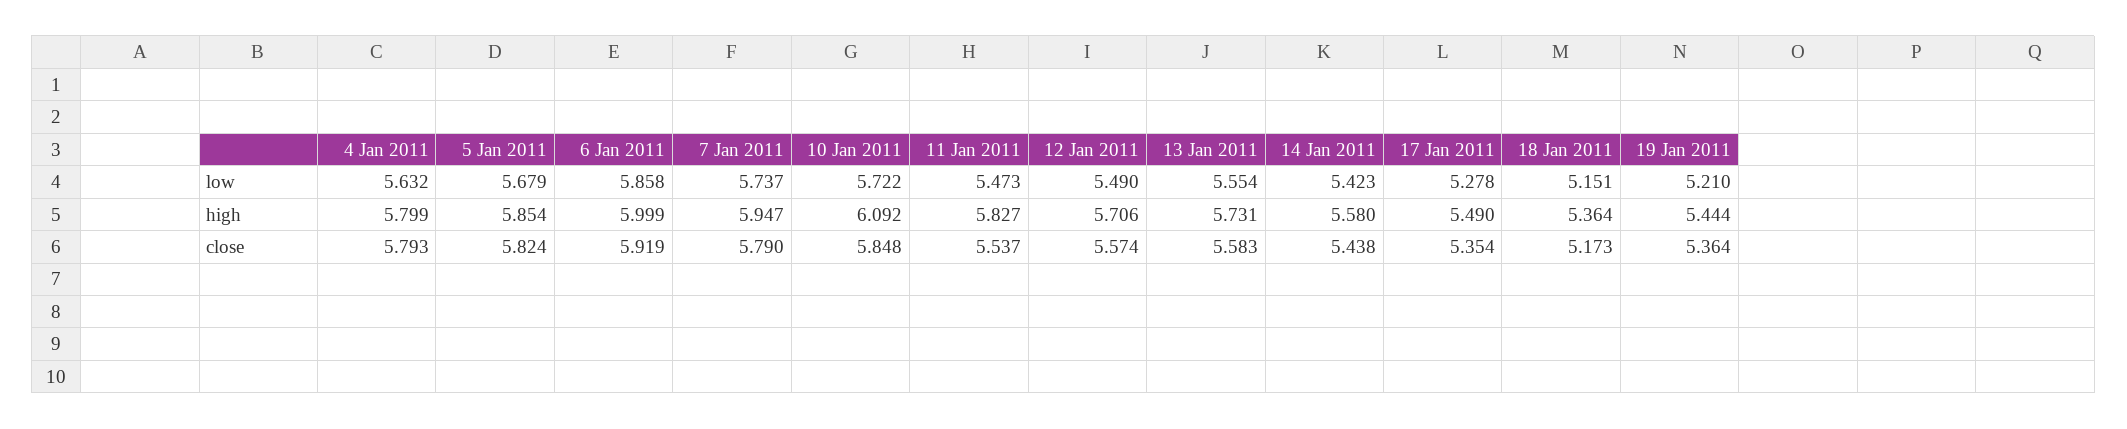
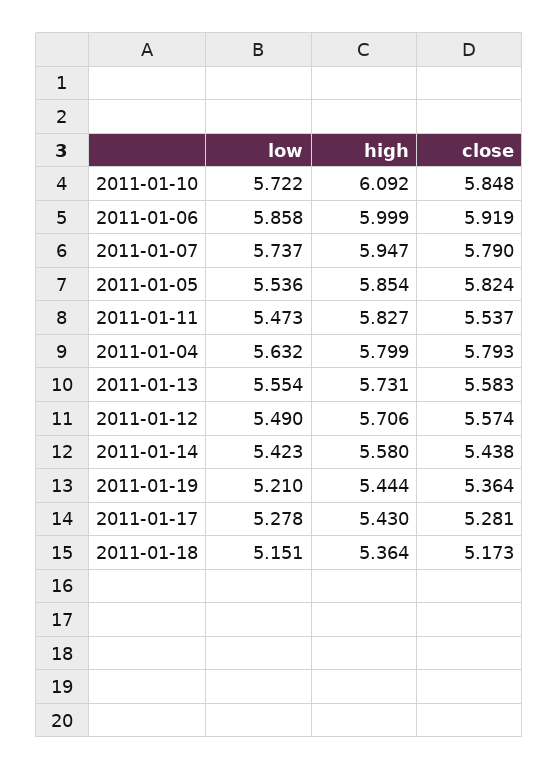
  {
    "4 Jan 2011": {
      "low": 5.632,
      "high": 5.799,
      "close": 5.793
    },
    "5 Jan 2011": {
-     "low": 5.679,
+     "low": 5.536,
      "high": 5.854,
      "close": 5.824
    },
    "6 Jan 2011": {
      "low": 5.858,
      "high": 5.999,
      "close": 5.919
    },
    "7 Jan 2011": {
      "low": 5.737,
      "high": 5.947,
      "close": 5.79
    },
    "10 Jan 2011": {
      "low": 5.722,
      "high": 6.092,
      "close": 5.848
    },
    "11 Jan 2011": {
      "low": 5.473,
      "high": 5.827,
      "close": 5.537
    },
    "12 Jan 2011": {
      "low": 5.49,
      "high": 5.706,
      "close": 5.574
    },
    "13 Jan 2011": {
      "low": 5.554,
      "high": 5.731,
      "close": 5.583
    },
    "14 Jan 2011": {
      "low": 5.423,
      "high": 5.58,
      "close": 5.438
    },
    "17 Jan 2011": {
      "low": 5.278,
-     "high": 5.49,
+     "high": 5.43,
-     "close": 5.354
+     "close": 5.281
    },
    "18 Jan 2011": {
      "low": 5.151,
      "high": 5.364,
      "close": 5.173
    },
    "19 Jan 2011": {
      "low": 5.21,
      "high": 5.444,
      "close": 5.364
    }
  }

